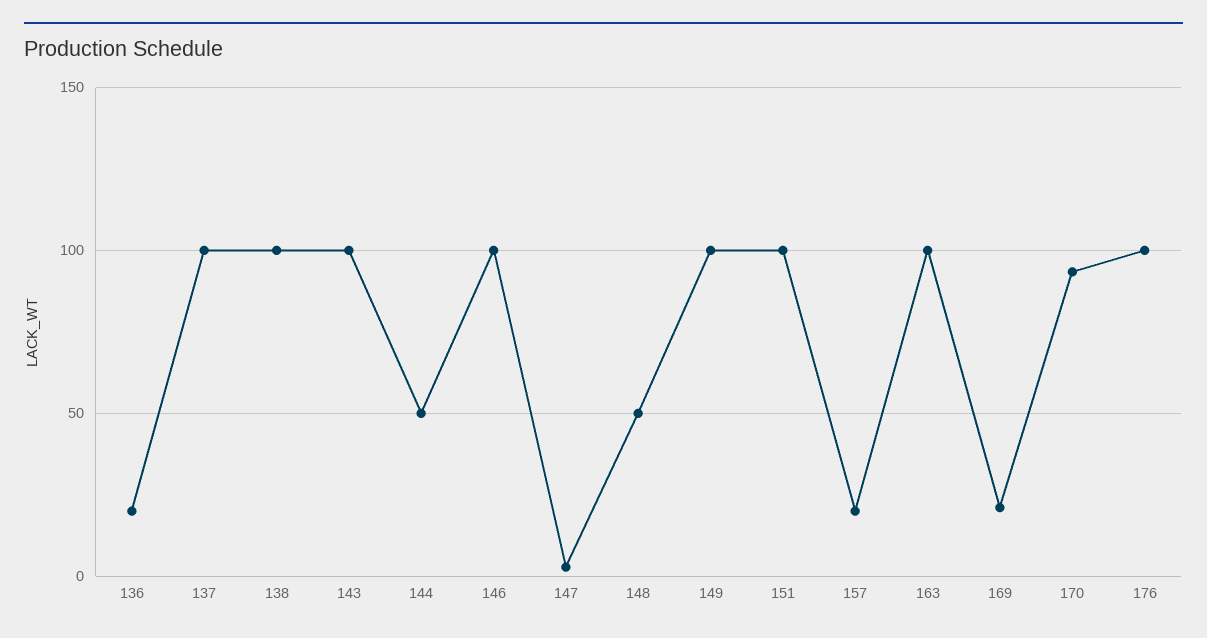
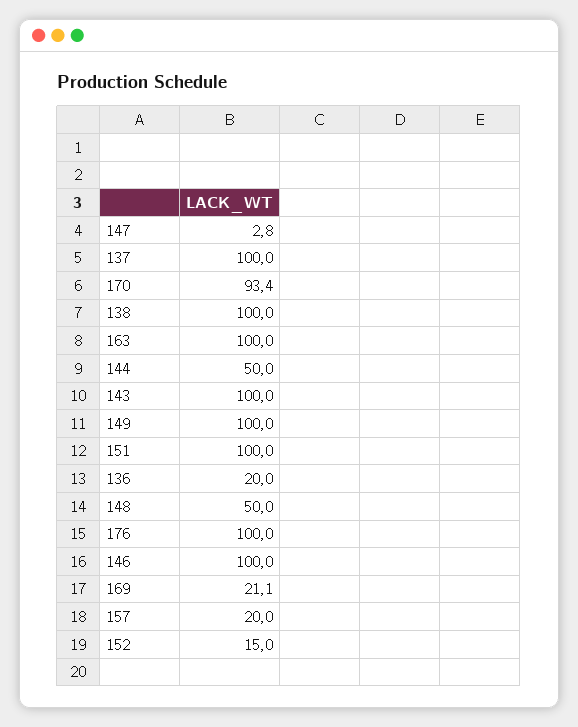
  {
    "136": 20,
    "137": 100,
    "138": 100,
    "143": 100,
    "144": 50,
    "146": 100,
    "147": 2.8,
    "148": 50,
    "149": 100,
    "151": 100,
    "157": 20,
    "163": 100,
    "169": 21.1,
    "170": 93.4,
-   "176": 100
+   "176": 100,
+   "152": 15
  }

